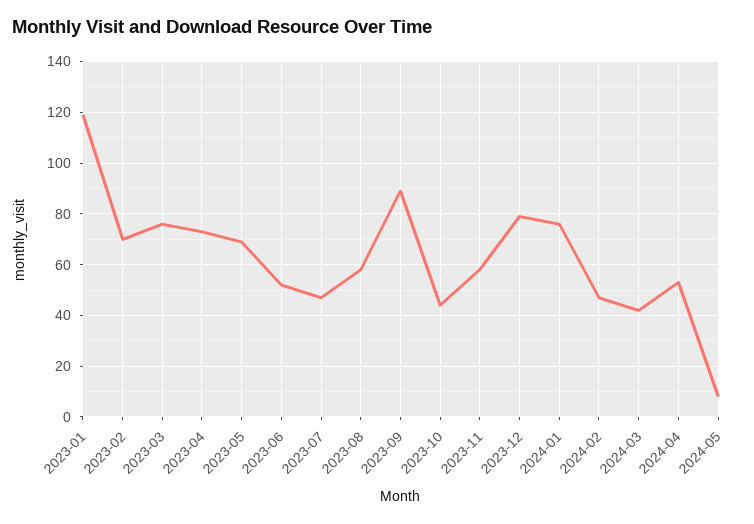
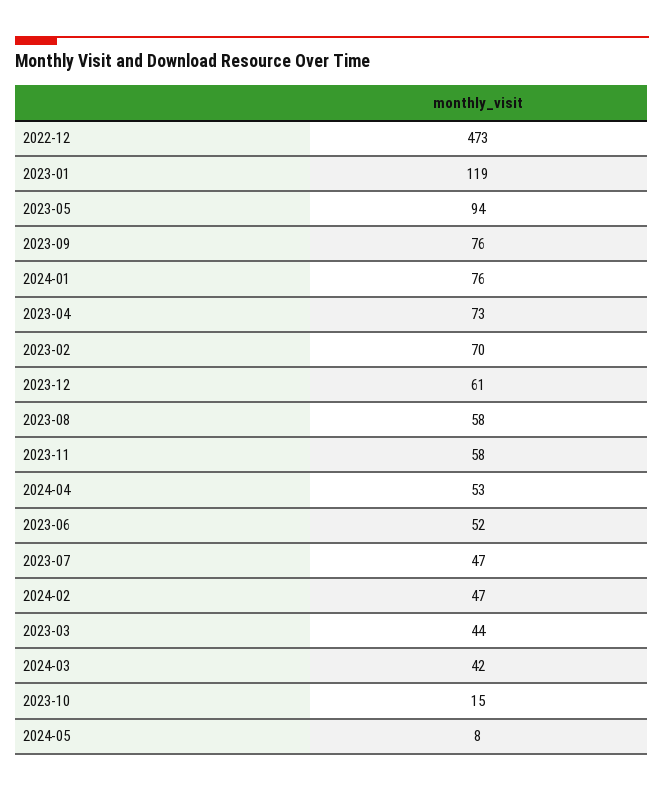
  {
    "2023-01": 119,
    "2023-02": 70,
-   "2023-03": 75,
+   "2023-03": 44,
    "2023-04": 73,
-   "2023-05": 70,
+   "2023-05": 94,
    "2023-06": 52,
    "2023-07": 47,
    "2023-08": 58,
-   "2023-09": 90,
+   "2023-09": 76,
-   "2023-10": 45,
+   "2023-10": 15,
    "2023-11": 58,
-   "2023-12": 80,
+   "2023-12": 61,
    "2024-01": 76,
    "2024-02": 47,
    "2024-03": 42,
    "2024-04": 53,
-   "2024-05": 8
+   "2024-05": 8,
+   "2022-12": 473
  }

